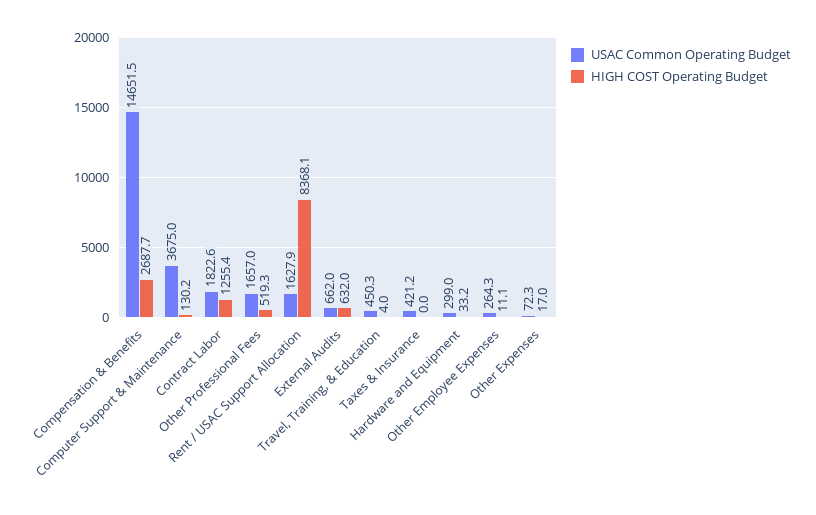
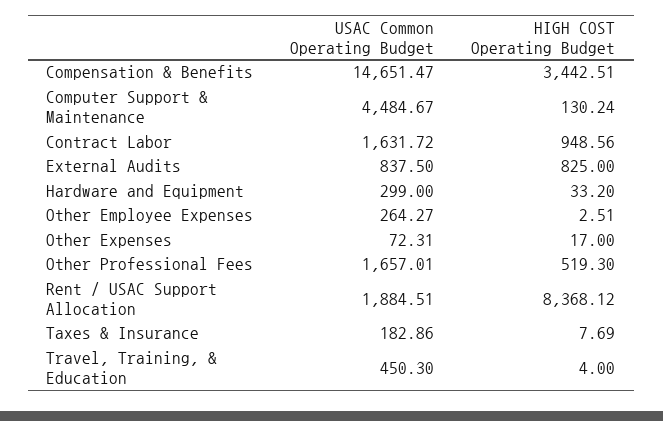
  {
    "USAC Common Operating Budget": {
      "Compensation & Benefits": 14651.47,
-     "Computer Support & Maintenance": 3675,
+     "Computer Support & Maintenance": 4484.67,
-     "Contract Labor": 1822.6,
+     "Contract Labor": 1631.72,
      "Other Professional Fees": 1657.01,
-     "Rent / USAC Support Allocation": 1627.9,
+     "Rent / USAC Support Allocation": 1884.51,
-     "External Audits": 662,
+     "External Audits": 837.5,
      "Travel, Training, & Education": 450.3,
-     "Taxes & Insurance": 421.2,
+     "Taxes & Insurance": 182.86,
      "Hardware and Equipment": 299,
      "Other Employee Expenses": 264.27,
      "Other Expenses": 72.31
    },
    "HIGH COST Operating Budget": {
-     "Compensation & Benefits": 2687.7,
+     "Compensation & Benefits": 3442.51,
      "Computer Support & Maintenance": 130.24,
-     "Contract Labor": 1255.4,
+     "Contract Labor": 948.56,
      "Other Professional Fees": 519.3,
      "Rent / USAC Support Allocation": 8368.12,
-     "External Audits": 632,
+     "External Audits": 825,
      "Travel, Training, & Education": 4,
-     "Taxes & Insurance": 0,
+     "Taxes & Insurance": 7.69,
      "Hardware and Equipment": 33.2,
-     "Other Employee Expenses": 11.1,
+     "Other Employee Expenses": 2.51,
      "Other Expenses": 17
    }
  }

